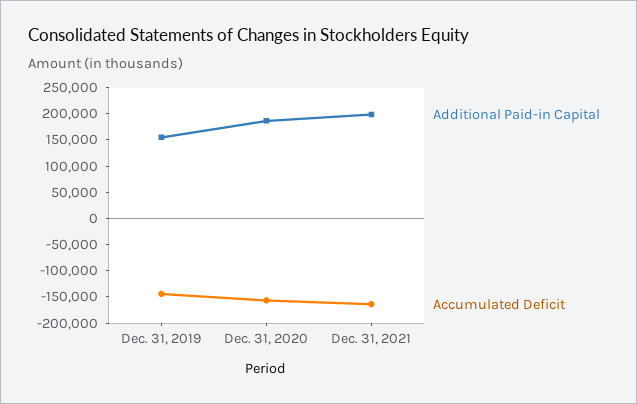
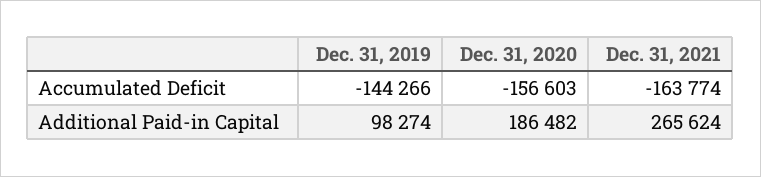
  {
    "Additional Paid-in Capital": {
-     "Dec. 31, 2019": 150000,
+     "Dec. 31, 2019": 98274,
      "Dec. 31, 2020": 186482,
-     "Dec. 31, 2021": 200000
+     "Dec. 31, 2021": 265624
    },
    "Accumulated Deficit": {
      "Dec. 31, 2019": -144266,
      "Dec. 31, 2020": -156603,
      "Dec. 31, 2021": -163774
    }
  }

